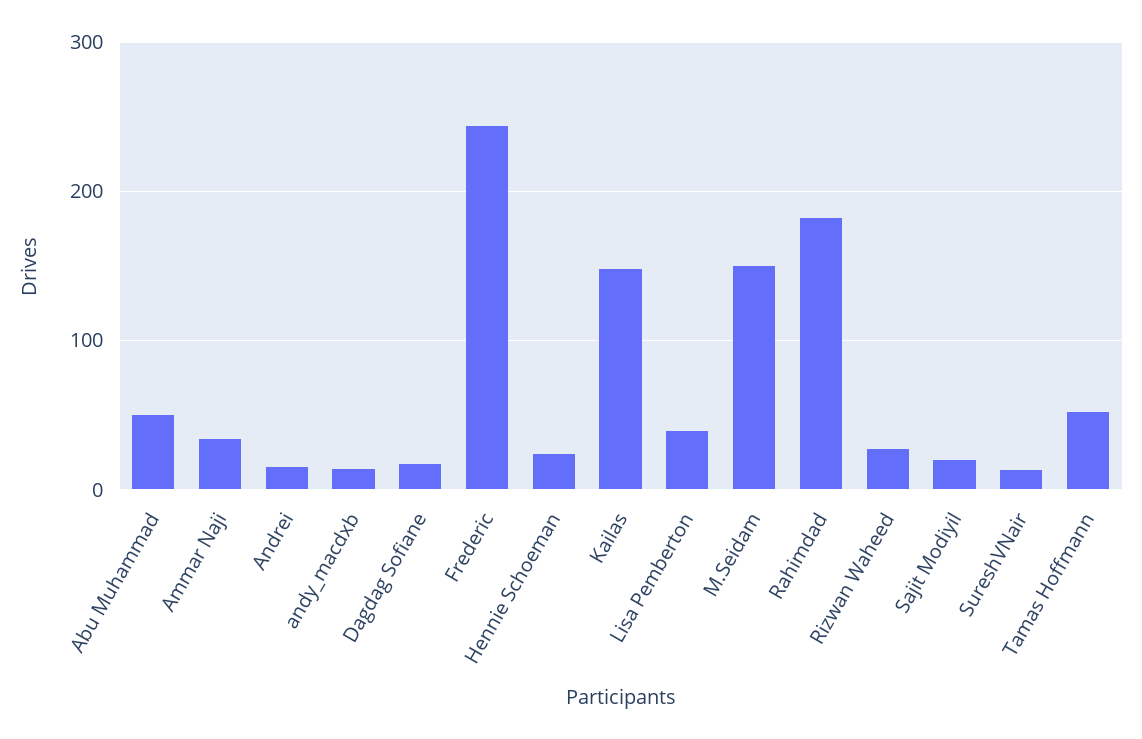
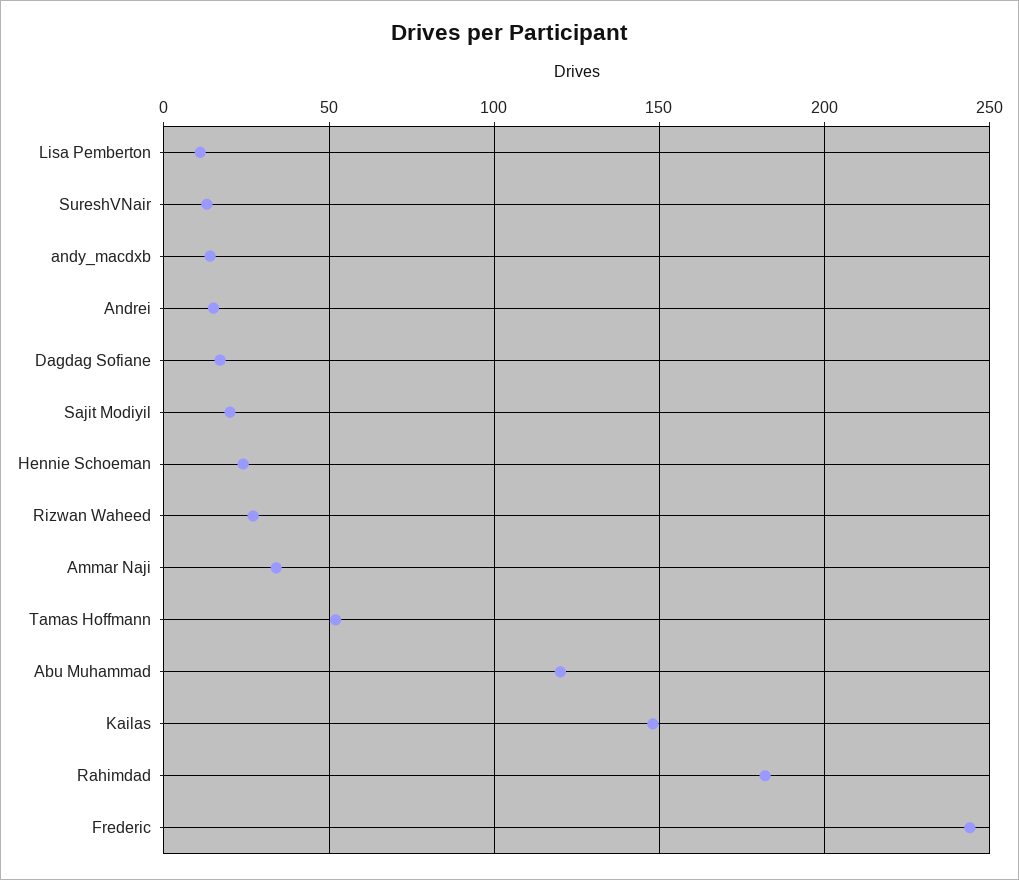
  {
-   "Abu Muhammad": 50,
+   "Abu Muhammad": 120,
    "Ammar Naji": 35,
    "Andrei": 15,
    "andy_macdxb": 15,
    "Dagdag Sofiane": 15,
    "Frederic": 245,
    "Hennie Schoeman": 25,
    "Kailas": 150,
-   "Lisa Pemberton": 40,
+   "Lisa Pemberton": 10,
-   "M.Seidam": 150,
    "Rahimdad": 180,
    "Rizwan Waheed": 25,
    "Sajit Modiyil": 20,
    "SureshVNair": 15,
    "Tamas Hoffmann": 50
  }

